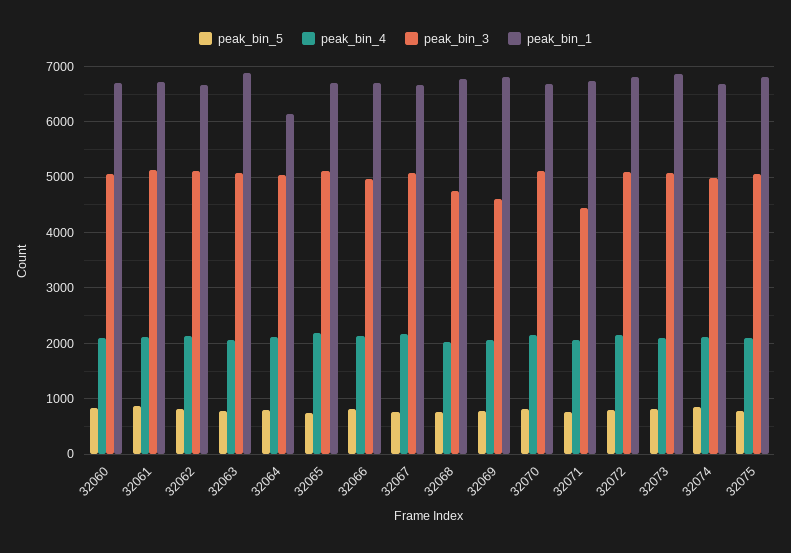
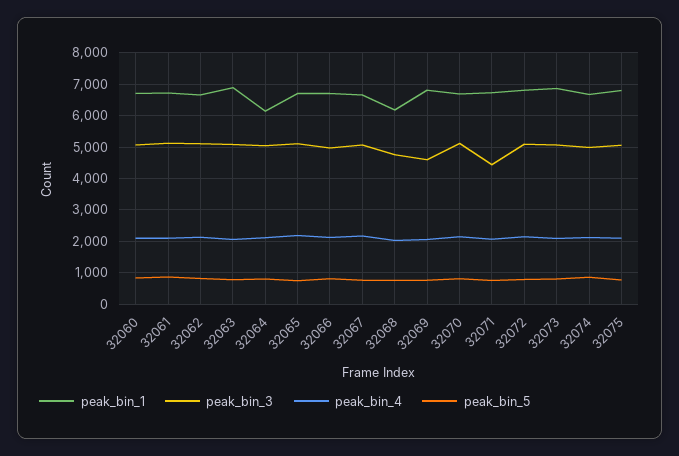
  {
    "peak_bin_5": {
      "32060": 800,
      "32061": 800,
      "32062": 800,
      "32063": 800,
      "32064": 800,
      "32065": 800,
      "32066": 800,
      "32067": 800,
      "32068": 800,
      "32069": 800,
      "32070": 800,
      "32071": 800,
      "32072": 800,
      "32073": 800,
      "32074": 800,
      "32075": 800
    },
    "peak_bin_4": {
      "32060": 2200,
      "32061": 2200,
      "32062": 2200,
      "32063": 2000,
      "32064": 2200,
      "32065": 2200,
      "32066": 2200,
      "32067": 2200,
      "32068": 2000,
      "32069": 2000,
      "32070": 2200,
      "32071": 2000,
      "32072": 2200,
      "32073": 2000,
      "32074": 2200,
      "32075": 2000
    },
    "peak_bin_3": {
      "32060": 5000,
      "32061": 5200,
      "32062": 5200,
      "32063": 5000,
      "32064": 5000,
      "32065": 5200,
      "32066": 5000,
      "32067": 5000,
      "32068": 4800,
      "32069": 4600,
      "32070": 5200,
      "32071": 4400,
      "32072": 5000,
      "32073": 5000,
      "32074": 5000,
      "32075": 5000
    },
    "peak_bin_1": {
      "32060": 6800,
      "32061": 6800,
      "32062": 6600,
      "32063": 6800,
      "32064": 6200,
      "32065": 6800,
      "32066": 6800,
      "32067": 6600,
-     "32068": 6800,
+     "32068": 6200,
      "32069": 6800,
      "32070": 6600,
      "32071": 6800,
      "32072": 6800,
      "32073": 6800,
      "32074": 6600,
      "32075": 6800
    }
  }

